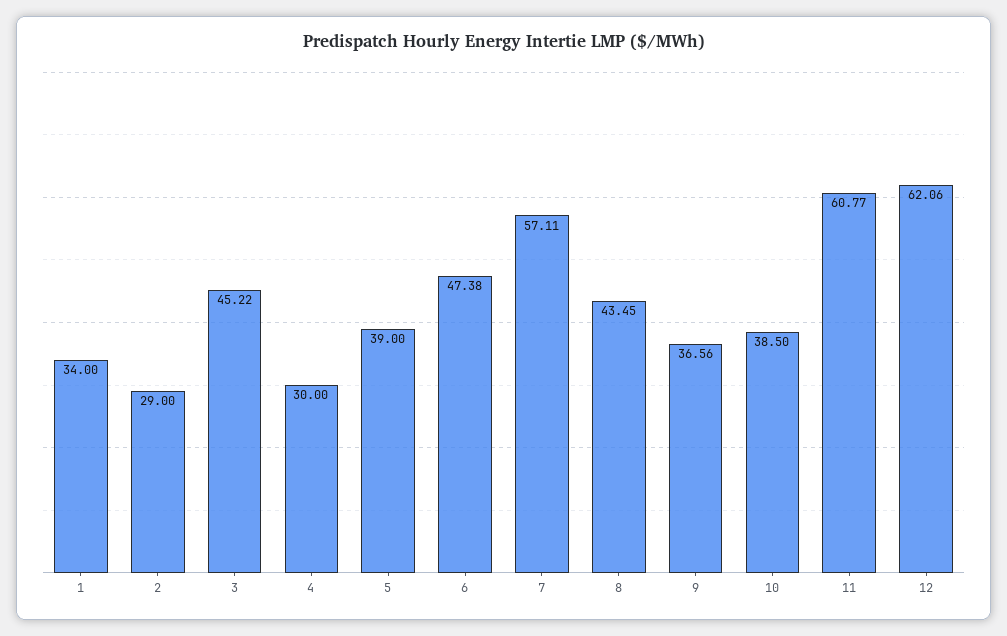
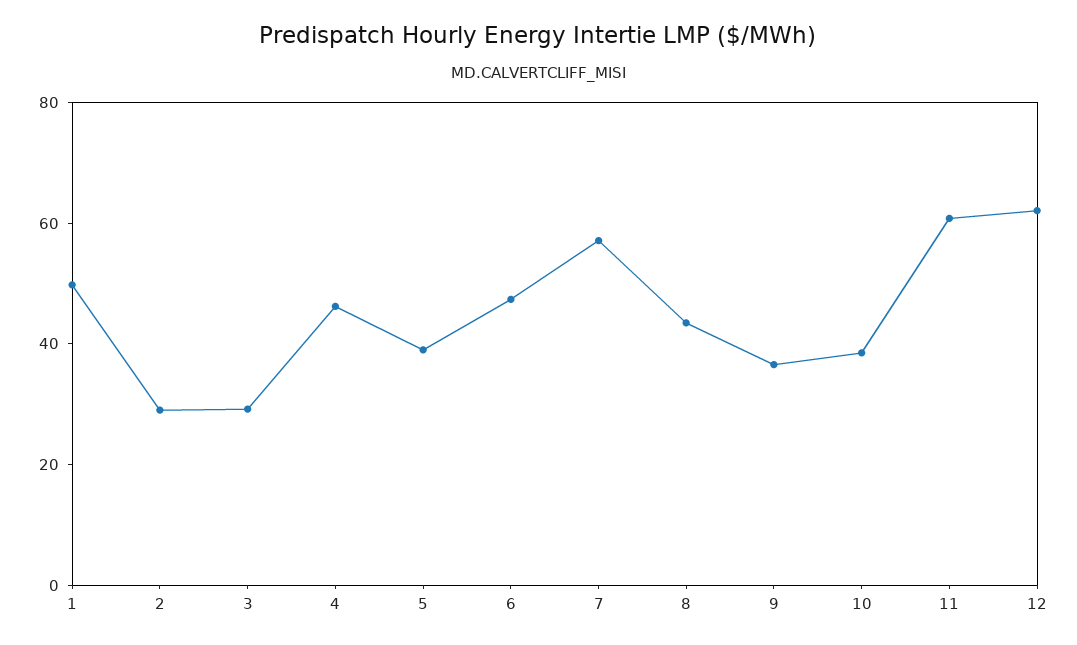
  {
-   "1": 34,
+   "1": 50,
    "2": 29,
-   "3": 45.22,
+   "3": 30,
-   "4": 30,
+   "4": 45,
    "5": 39,
    "6": 47.38,
    "7": 57.11,
    "8": 43.45,
    "9": 36.56,
    "10": 38.5,
    "11": 60.77,
    "12": 62.06
  }

